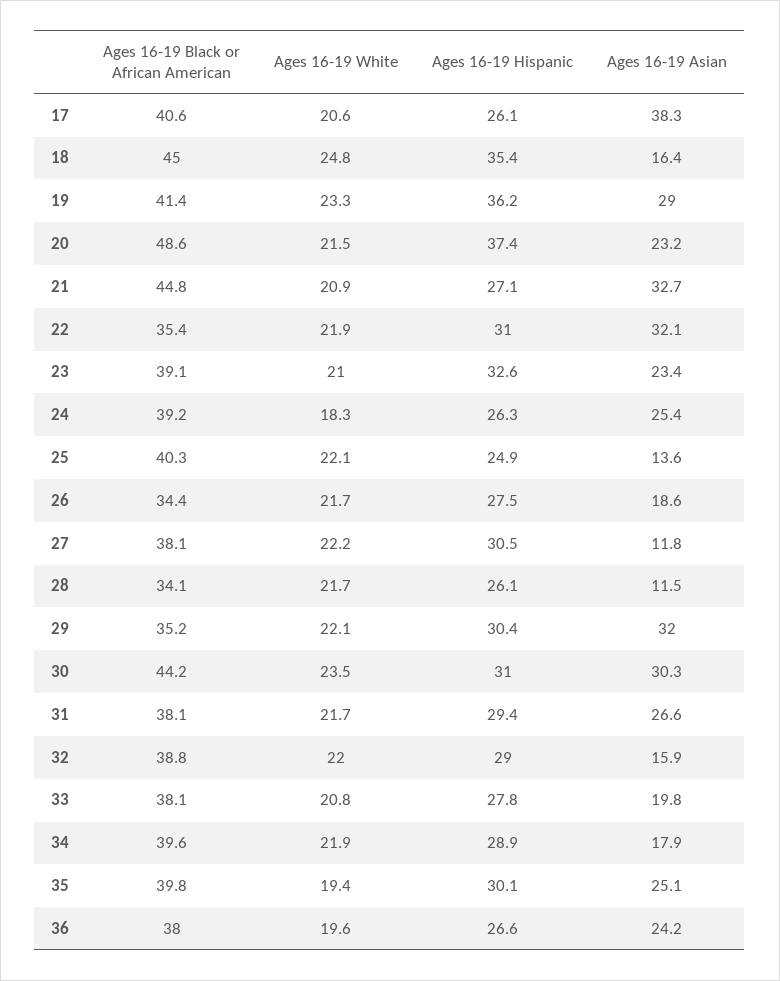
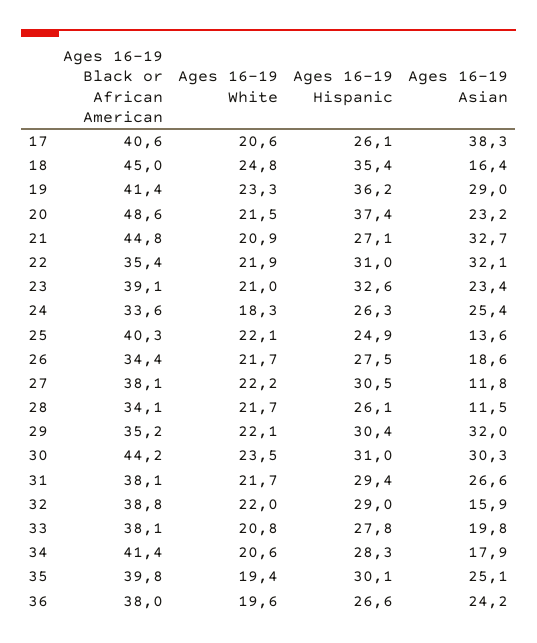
  {
    "Ages 16-19 Black or African American": {
      "17": 40.6,
      "18": 45,
      "19": 41.4,
      "20": 48.6,
      "21": 44.8,
      "22": 35.4,
      "23": 39.1,
-     "24": 39.2,
+     "24": 33.6,
      "25": 40.3,
      "26": 34.4,
      "27": 38.1,
      "28": 34.1,
      "29": 35.2,
      "30": 44.2,
      "31": 38.1,
      "32": 38.8,
      "33": 38.1,
-     "34": 39.6,
+     "34": 41.4,
      "35": 39.8,
      "36": 38
    },
    "Ages 16-19 White": {
      "17": 20.6,
      "18": 24.8,
      "19": 23.3,
      "20": 21.5,
      "21": 20.9,
      "22": 21.9,
      "23": 21,
      "24": 18.3,
      "25": 22.1,
      "26": 21.7,
      "27": 22.2,
      "28": 21.7,
      "29": 22.1,
      "30": 23.5,
      "31": 21.7,
      "32": 22,
      "33": 20.8,
-     "34": 21.9,
+     "34": 20.6,
      "35": 19.4,
      "36": 19.6
    },
    "Ages 16-19 Hispanic": {
      "17": 26.1,
      "18": 35.4,
      "19": 36.2,
      "20": 37.4,
      "21": 27.1,
      "22": 31,
      "23": 32.6,
      "24": 26.3,
      "25": 24.9,
      "26": 27.5,
      "27": 30.5,
      "28": 26.1,
      "29": 30.4,
      "30": 31,
      "31": 29.4,
      "32": 29,
      "33": 27.8,
-     "34": 28.9,
+     "34": 28.3,
      "35": 30.1,
      "36": 26.6
    },
    "Ages 16-19 Asian": {
      "17": 38.3,
      "18": 16.4,
      "19": 29,
      "20": 23.2,
      "21": 32.7,
      "22": 32.1,
      "23": 23.4,
      "24": 25.4,
      "25": 13.6,
      "26": 18.6,
      "27": 11.8,
      "28": 11.5,
      "29": 32,
      "30": 30.3,
      "31": 26.6,
      "32": 15.9,
      "33": 19.8,
      "34": 17.9,
      "35": 25.1,
      "36": 24.2
    }
  }

